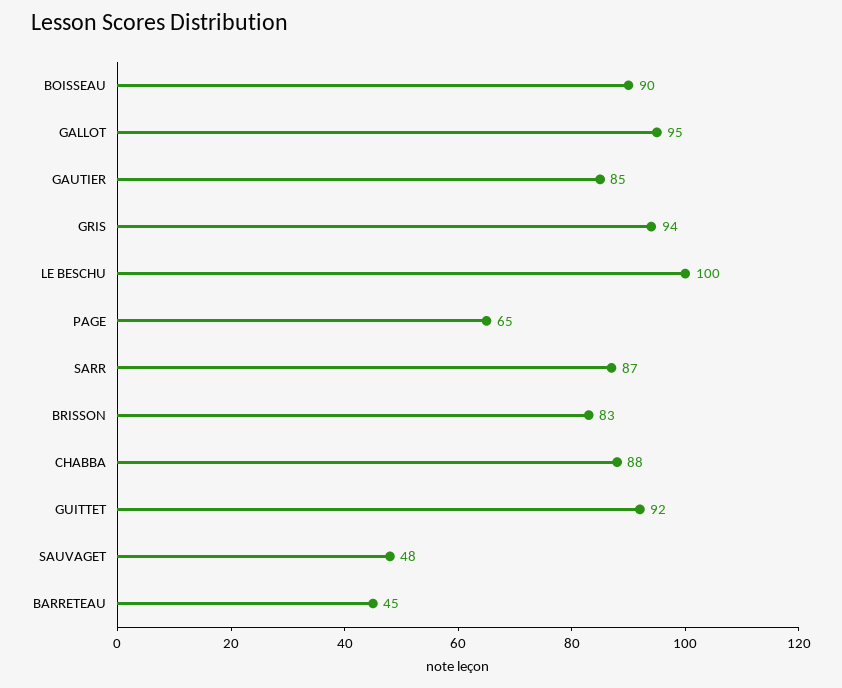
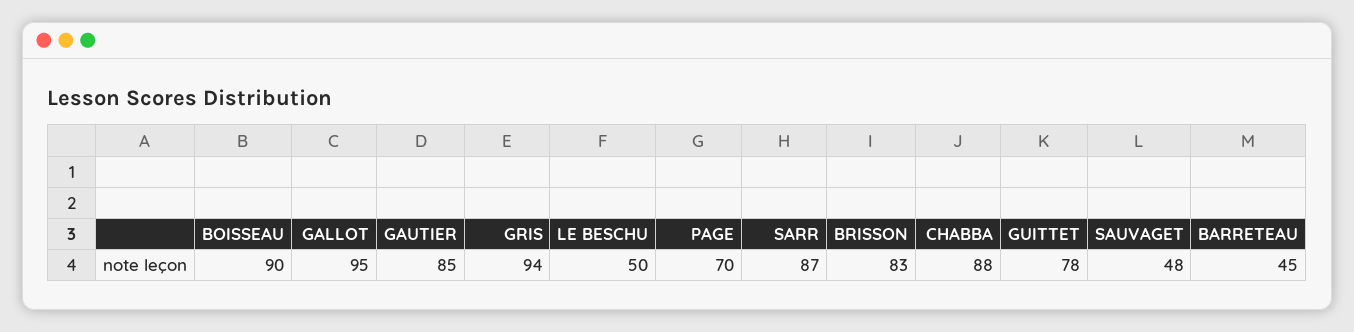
  {
    "BOISSEAU": 90,
    "GALLOT": 95,
    "GAUTIER": 85,
    "GRIS": 94,
-   "LE BESCHU": 100,
+   "LE BESCHU": 50,
-   "PAGE": 65,
+   "PAGE": 70,
    "SARR": 87,
    "BRISSON": 83,
    "CHABBA": 88,
-   "GUITTET": 92,
+   "GUITTET": 78,
    "SAUVAGET": 48,
    "BARRETEAU": 45
  }

